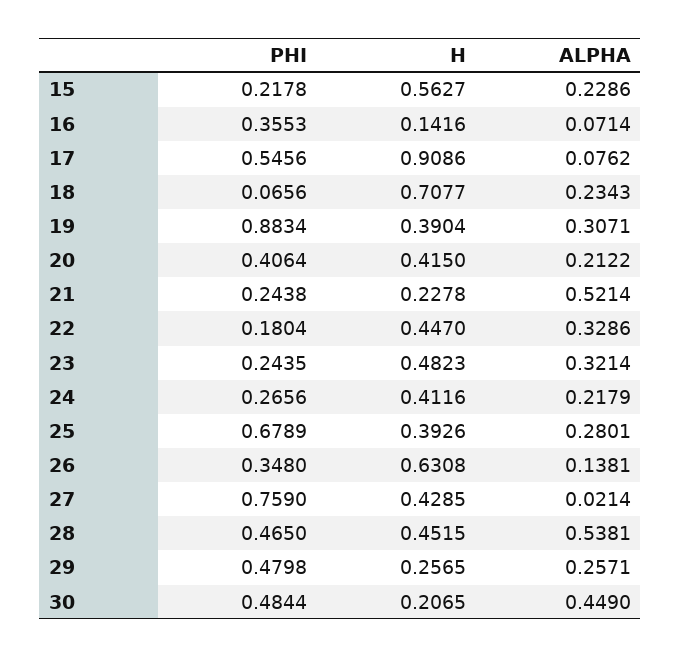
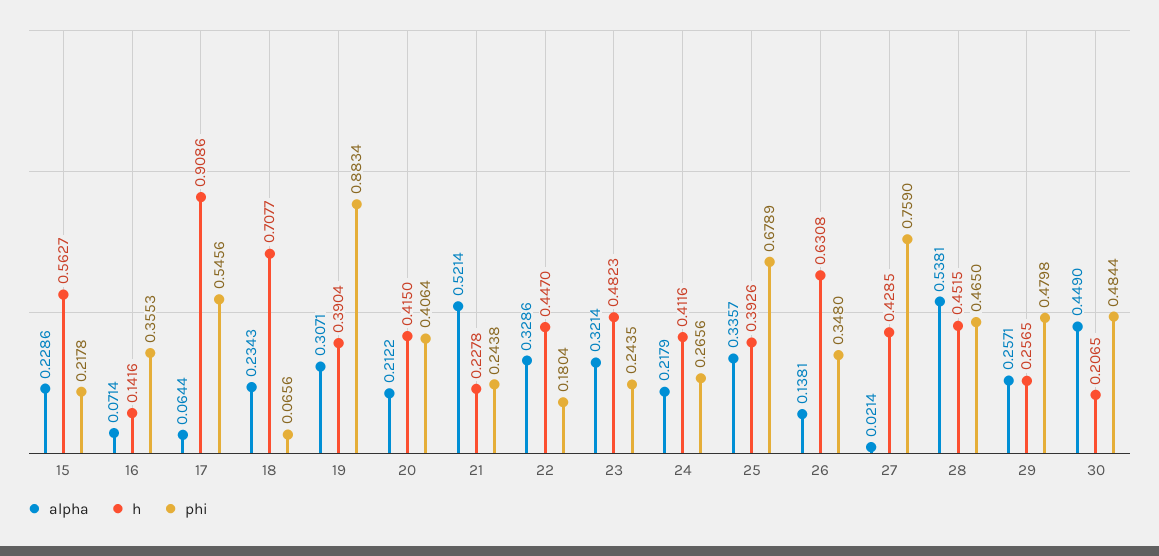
  {
    "PHI": {
      "15": 0.2178,
      "16": 0.3553,
      "17": 0.5456,
      "18": 0.0656,
      "19": 0.8834,
      "20": 0.4064,
      "21": 0.2438,
      "22": 0.1804,
      "23": 0.2435,
      "24": 0.2656,
      "25": 0.6789,
      "26": 0.348,
      "27": 0.759,
      "28": 0.465,
      "29": 0.4798,
      "30": 0.4844
    },
    "H": {
      "15": 0.5627,
      "16": 0.1416,
      "17": 0.9086,
      "18": 0.7077,
      "19": 0.3904,
      "20": 0.415,
      "21": 0.2278,
      "22": 0.447,
      "23": 0.4823,
      "24": 0.4116,
      "25": 0.3926,
      "26": 0.6308,
      "27": 0.4285,
      "28": 0.4515,
      "29": 0.2565,
      "30": 0.2065
    },
    "ALPHA": {
      "15": 0.2286,
      "16": 0.0714,
-     "17": 0.0762,
+     "17": 0.0644,
      "18": 0.2343,
      "19": 0.3071,
      "20": 0.2122,
      "21": 0.5214,
      "22": 0.3286,
      "23": 0.3214,
      "24": 0.2179,
-     "25": 0.2801,
+     "25": 0.3357,
      "26": 0.1381,
      "27": 0.0214,
      "28": 0.5381,
      "29": 0.2571,
      "30": 0.449
    }
  }

